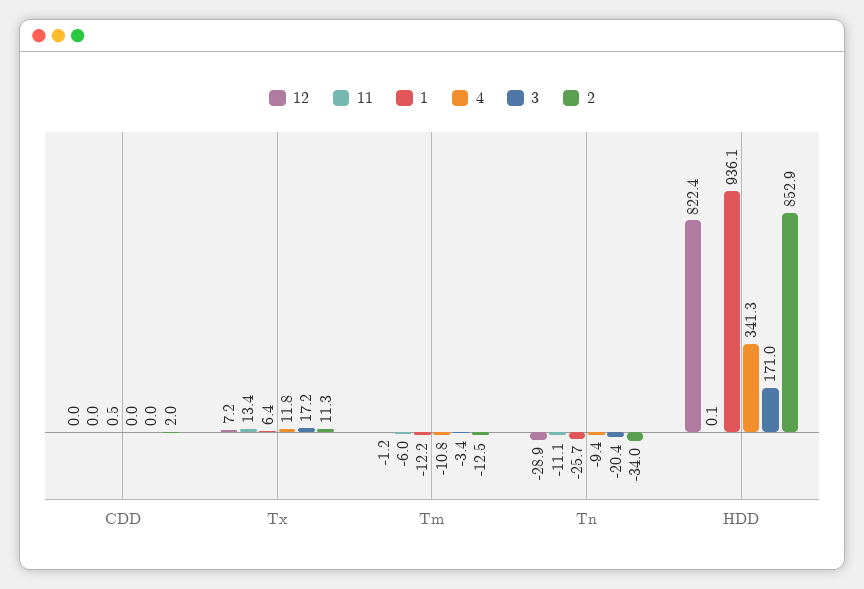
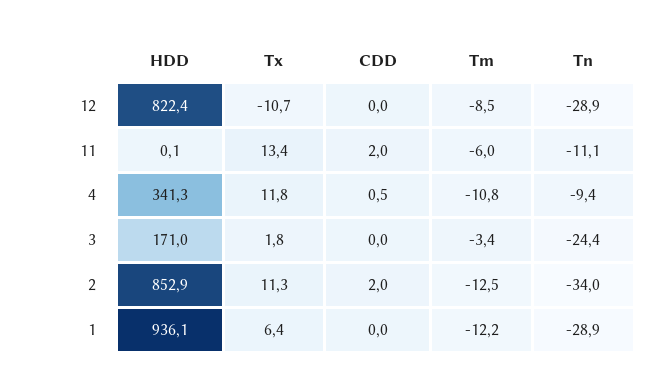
  {
    "12": {
      "CDD": 0,
-     "Tx": 7.2,
+     "Tx": -10.7,
-     "Tm": -1.2,
+     "Tm": -8.5,
      "Tn": -28.9,
      "HDD": 822.4
    },
    "11": {
-     "CDD": 0,
+     "CDD": 2,
      "Tx": 13.4,
      "Tm": -6,
      "Tn": -11.1,
      "HDD": 0.1
    },
    "1": {
-     "CDD": 0.5,
+     "CDD": 0,
      "Tx": 6.4,
      "Tm": -12.2,
-     "Tn": -25.7,
+     "Tn": -28.9,
      "HDD": 936.1
    },
    "4": {
-     "CDD": 0,
+     "CDD": 0.5,
      "Tx": 11.8,
      "Tm": -10.8,
      "Tn": -9.4,
      "HDD": 341.3
    },
    "3": {
      "CDD": 0,
-     "Tx": 17.2,
+     "Tx": 1.8,
      "Tm": -3.4,
-     "Tn": -20.4,
+     "Tn": -24.4,
      "HDD": 171
    },
    "2": {
      "CDD": 2,
      "Tx": 11.3,
      "Tm": -12.5,
      "Tn": -34,
      "HDD": 852.9
    }
  }

